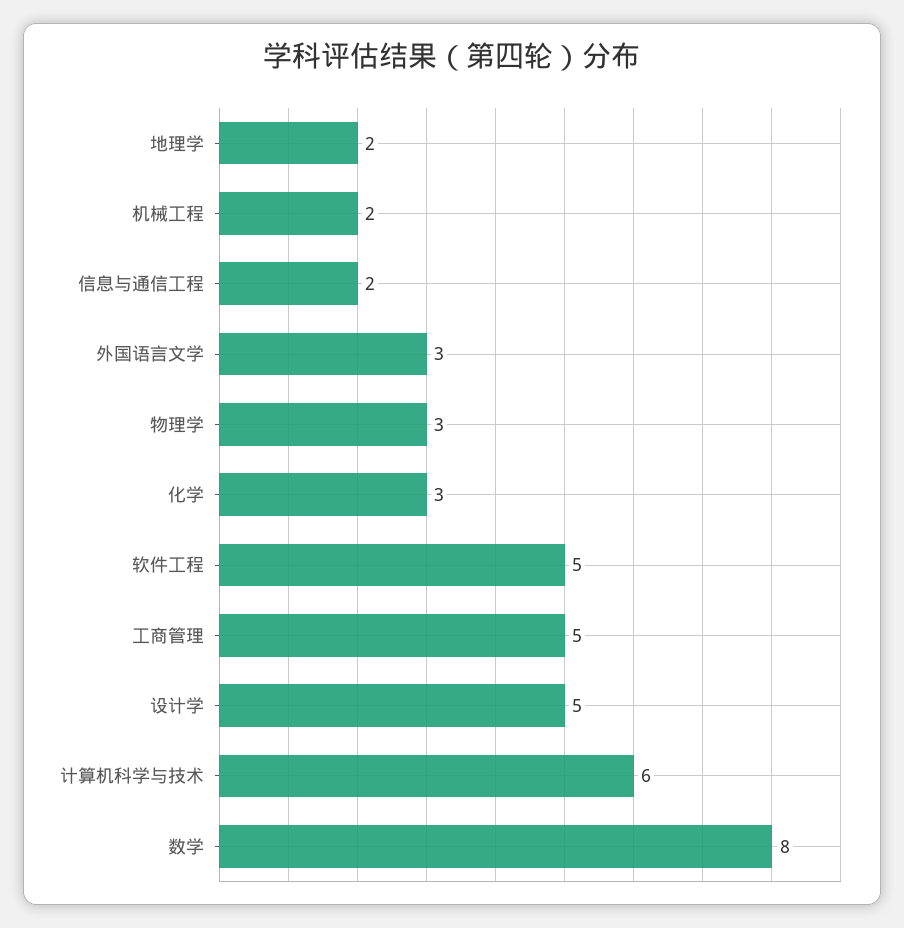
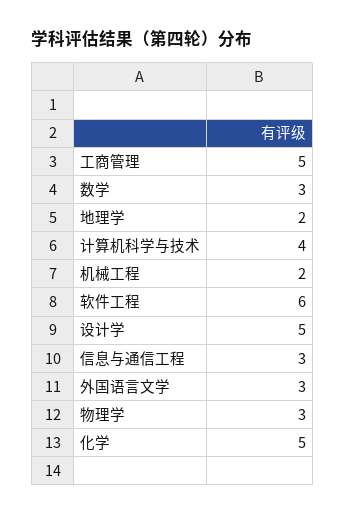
  {
    "地理学": 2,
    "机械工程": 2,
-   "信息与通信工程": 2,
+   "信息与通信工程": 3,
    "外国语言文学": 3,
    "物理学": 3,
-   "化学": 3,
+   "化学": 5,
-   "软件工程": 5,
+   "软件工程": 6,
    "工商管理": 5,
    "设计学": 5,
-   "计算机科学与技术": 6,
+   "计算机科学与技术": 4,
-   "数学": 8
+   "数学": 3
  }

